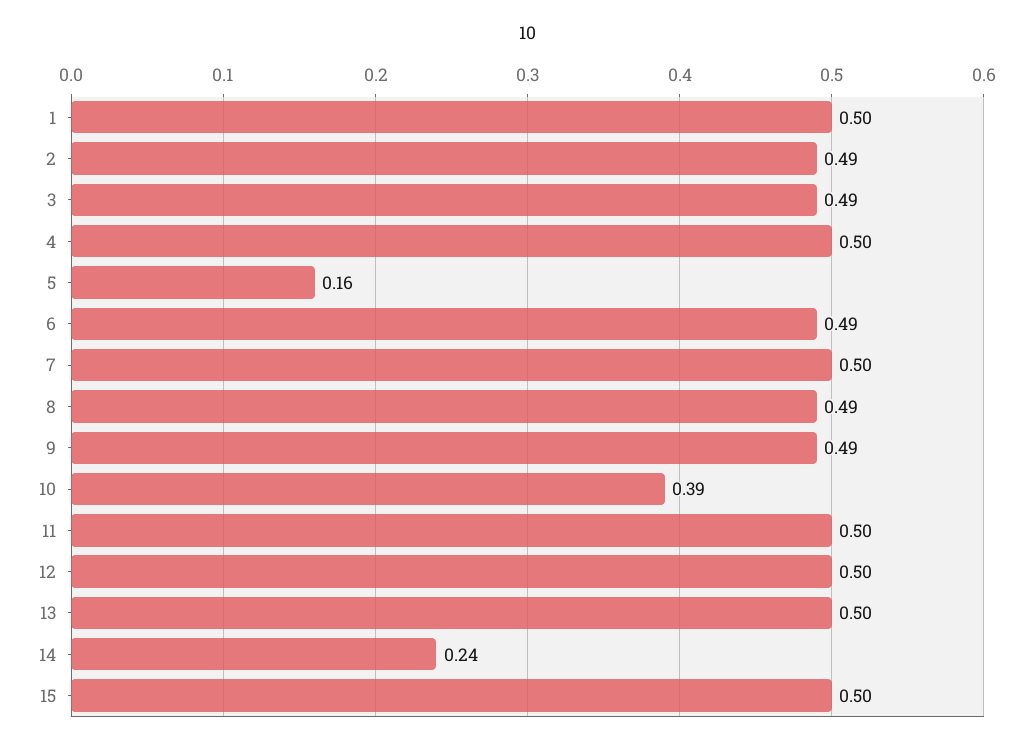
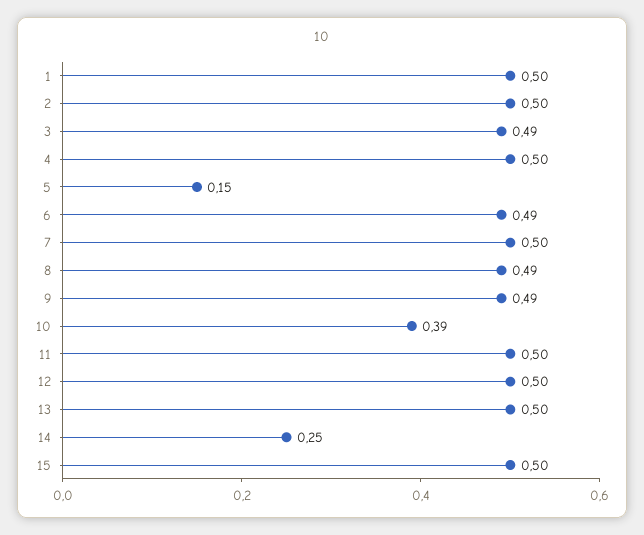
  {
    "1": 0.5,
-   "2": 0.49,
+   "2": 0.5,
    "3": 0.49,
    "4": 0.5,
-   "5": 0.16,
+   "5": 0.15,
    "6": 0.49,
    "7": 0.5,
    "8": 0.49,
    "9": 0.49,
    "10": 0.39,
    "11": 0.5,
    "12": 0.5,
    "13": 0.5,
-   "14": 0.24,
+   "14": 0.25,
    "15": 0.5
  }

